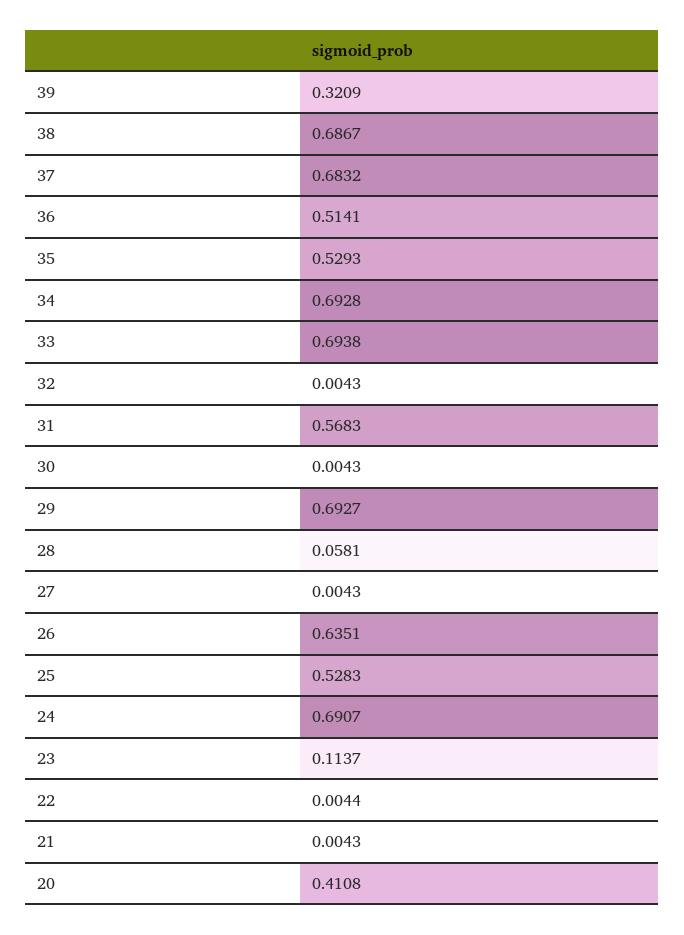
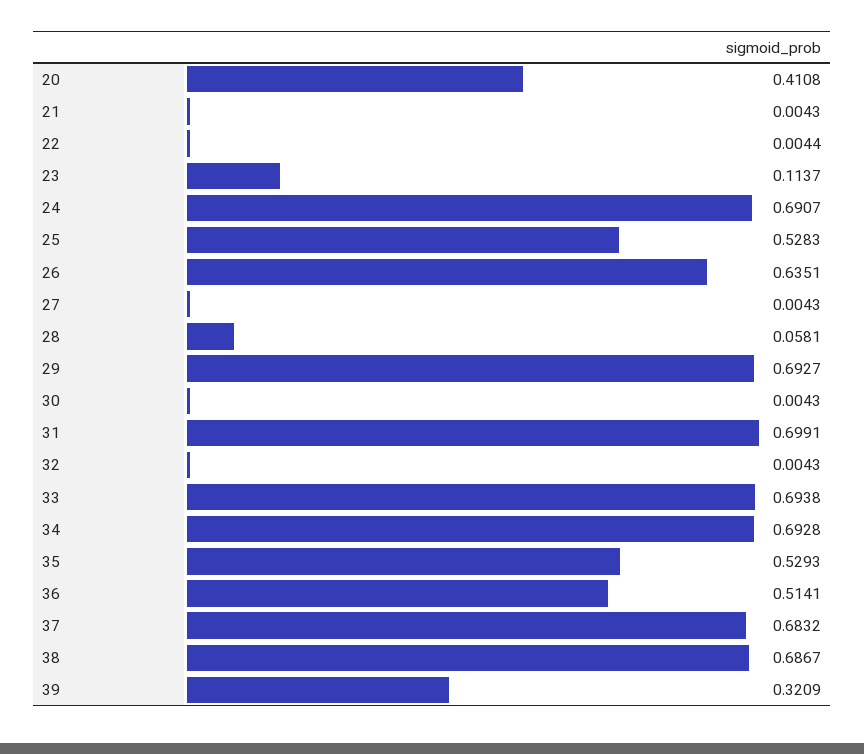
  {
    "39": 0.3209,
    "38": 0.6867,
    "37": 0.6832,
    "36": 0.5141,
    "35": 0.5293,
    "34": 0.6928,
    "33": 0.6938,
    "32": 0.0043,
-   "31": 0.5683,
+   "31": 0.6991,
    "30": 0.0043,
    "29": 0.6927,
    "28": 0.0581,
    "27": 0.0043,
    "26": 0.6351,
    "25": 0.5283,
    "24": 0.6907,
    "23": 0.1137,
    "22": 0.0044,
    "21": 0.0043,
    "20": 0.4108
  }

